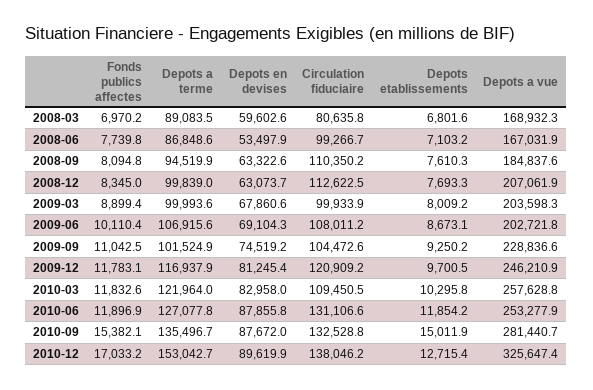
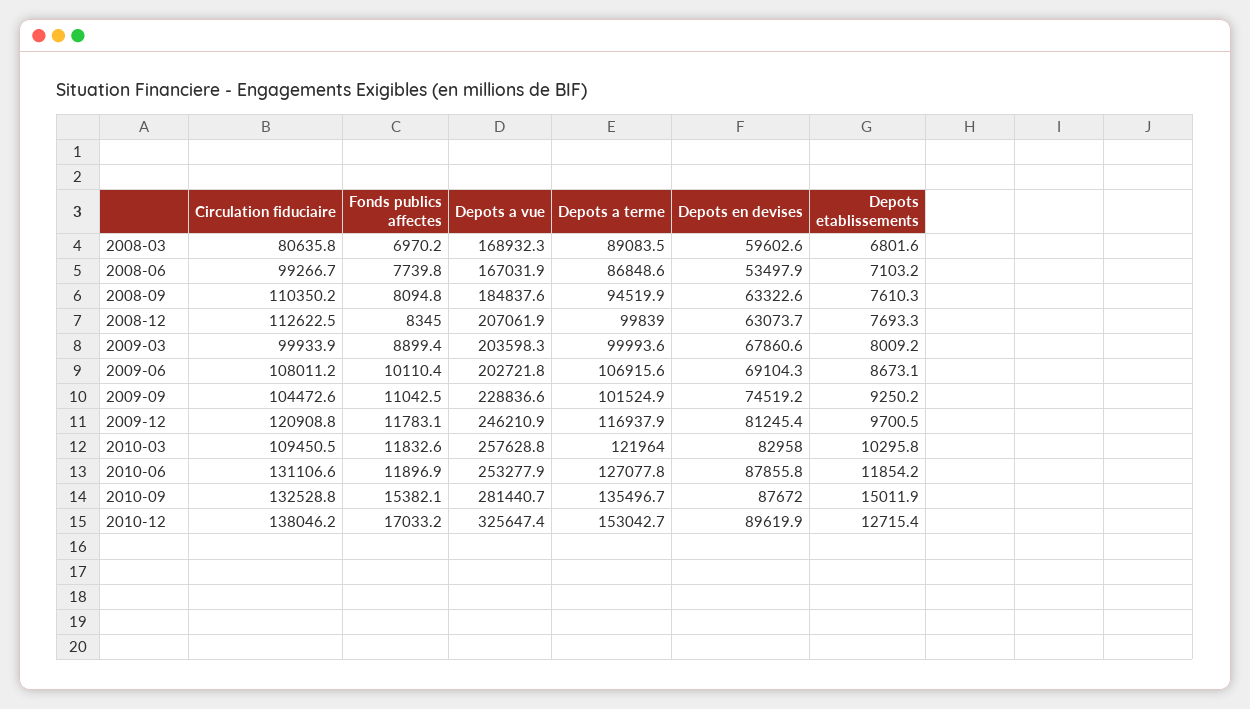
  {
    "Fonds publics affectes": {
      "2008-03": 6970.2,
      "2008-06": 7739.8,
      "2008-09": 8094.8,
      "2008-12": 8345,
      "2009-03": 8899.4,
      "2009-06": 10110.4,
      "2009-09": 11042.5,
      "2009-12": 11783.1,
      "2010-03": 11832.6,
      "2010-06": 11896.9,
      "2010-09": 15382.1,
      "2010-12": 17033.2
    },
    "Depots a terme": {
      "2008-03": 89083.5,
      "2008-06": 86848.6,
      "2008-09": 94519.9,
      "2008-12": 99839,
      "2009-03": 99993.6,
      "2009-06": 106915.6,
      "2009-09": 101524.9,
      "2009-12": 116937.9,
      "2010-03": 121964,
      "2010-06": 127077.8,
      "2010-09": 135496.7,
      "2010-12": 153042.7
    },
    "Depots en devises": {
      "2008-03": 59602.6,
      "2008-06": 53497.9,
      "2008-09": 63322.6,
      "2008-12": 63073.7,
      "2009-03": 67860.6,
      "2009-06": 69104.3,
      "2009-09": 74519.2,
      "2009-12": 81245.4,
      "2010-03": 82958,
      "2010-06": 87855.8,
      "2010-09": 87672,
      "2010-12": 89619.9
    },
    "Circulation fiduciaire": {
      "2008-03": 80635.8,
      "2008-06": 99266.7,
      "2008-09": 110350.2,
      "2008-12": 112622.5,
      "2009-03": 99933.9,
      "2009-06": 108011.2,
      "2009-09": 104472.6,
-     "2009-12": 120909.2,
+     "2009-12": 120908.8,
      "2010-03": 109450.5,
      "2010-06": 131106.6,
      "2010-09": 132528.8,
      "2010-12": 138046.2
    },
    "Depots etablissements": {
      "2008-03": 6801.6,
      "2008-06": 7103.2,
      "2008-09": 7610.3,
      "2008-12": 7693.3,
      "2009-03": 8009.2,
      "2009-06": 8673.1,
      "2009-09": 9250.2,
      "2009-12": 9700.5,
      "2010-03": 10295.8,
      "2010-06": 11854.2,
      "2010-09": 15011.9,
      "2010-12": 12715.4
    },
    "Depots a vue": {
      "2008-03": 168932.3,
      "2008-06": 167031.9,
      "2008-09": 184837.6,
      "2008-12": 207061.9,
      "2009-03": 203598.3,
      "2009-06": 202721.8,
      "2009-09": 228836.6,
      "2009-12": 246210.9,
      "2010-03": 257628.8,
      "2010-06": 253277.9,
      "2010-09": 281440.7,
      "2010-12": 325647.4
    }
  }

